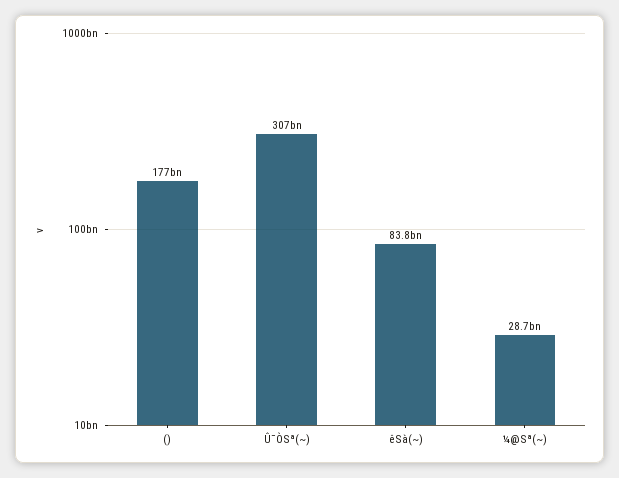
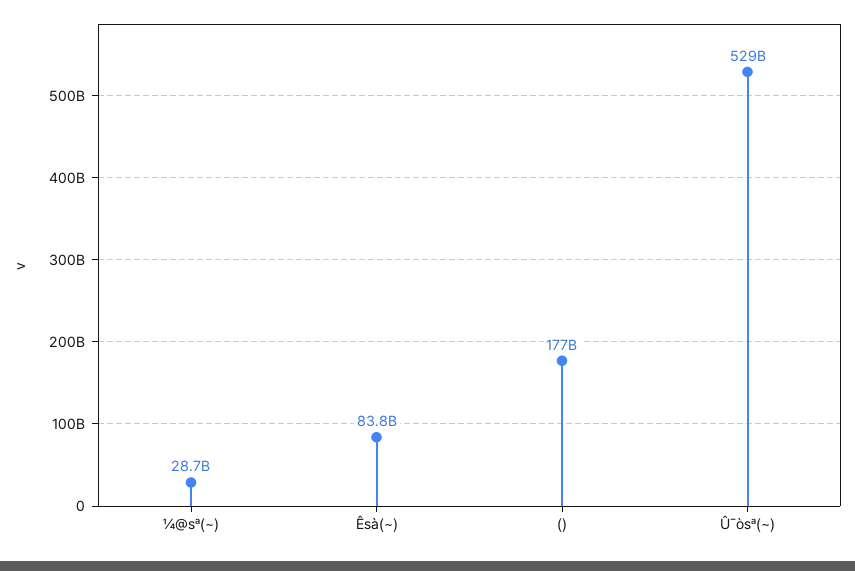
  {
    "()": 177000000000,
-   "Û¯ÒSª(~)": 307000000000,
+   "Û¯ÒSª(~)": 529000000000,
    "êSà(~)": 83800000000,
    "¼@Sª(~)": 28700000000
  }

